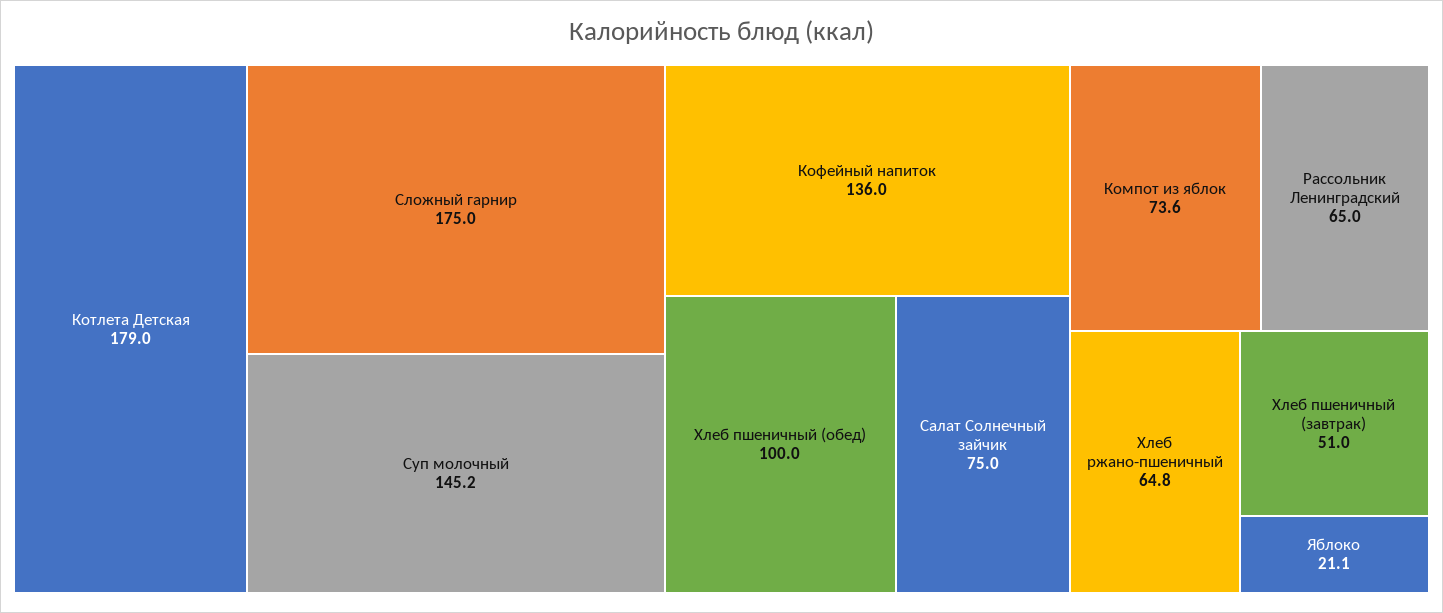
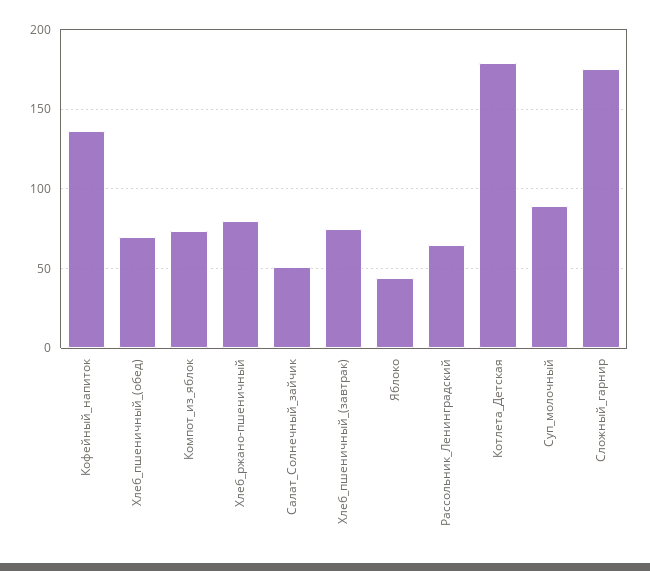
  {
    "Котлета Детская": 179,
    "Сложный гарнир": 175,
-   "Суп молочный": 145.2,
+   "Суп молочный": 90,
    "Кофейный напиток": 136,
-   "Хлеб пшеничный (обед)": 100,
+   "Хлеб пшеничный (обед)": 70,
-   "Салат Солнечный зайчик": 75,
+   "Салат Солнечный зайчик": 50,
    "Компот из яблок": 73.6,
    "Рассольник Ленинградский": 65,
-   "Хлеб ржано-пшеничный": 64.8,
+   "Хлеб ржано-пшеничный": 80,
-   "Хлеб пшеничный (завтрак)": 51,
+   "Хлеб пшеничный (завтрак)": 75,
-   "Яблоко": 21.1
+   "Яблоко": 45
  }

